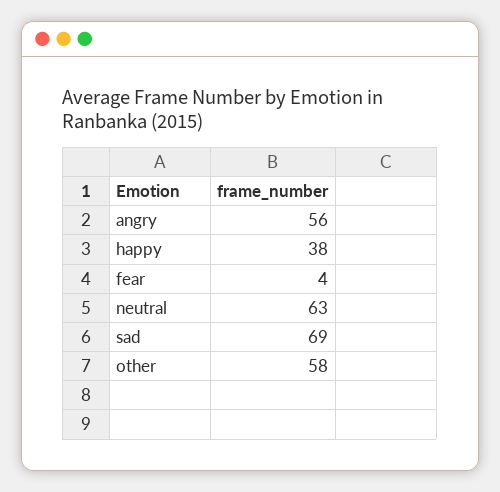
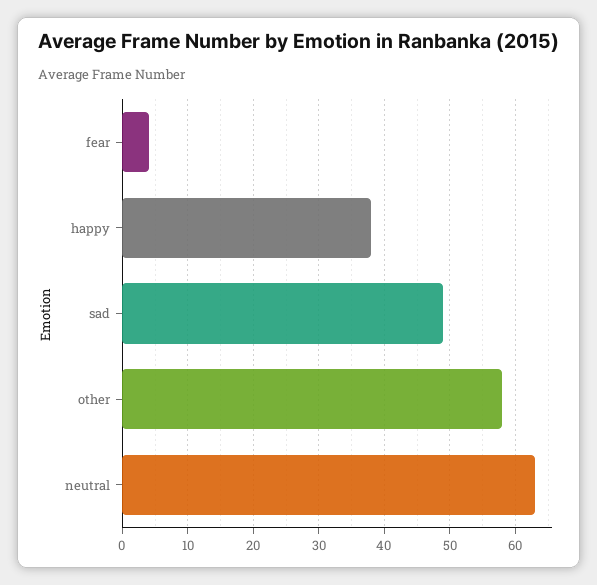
  {
-   "angry": 56,
    "happy": 38,
    "fear": 4,
    "neutral": 63,
-   "sad": 69,
+   "sad": 49,
    "other": 58
  }

